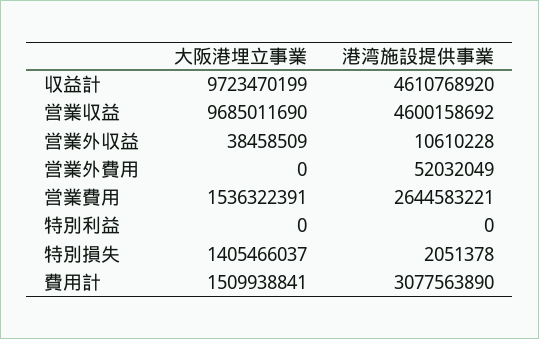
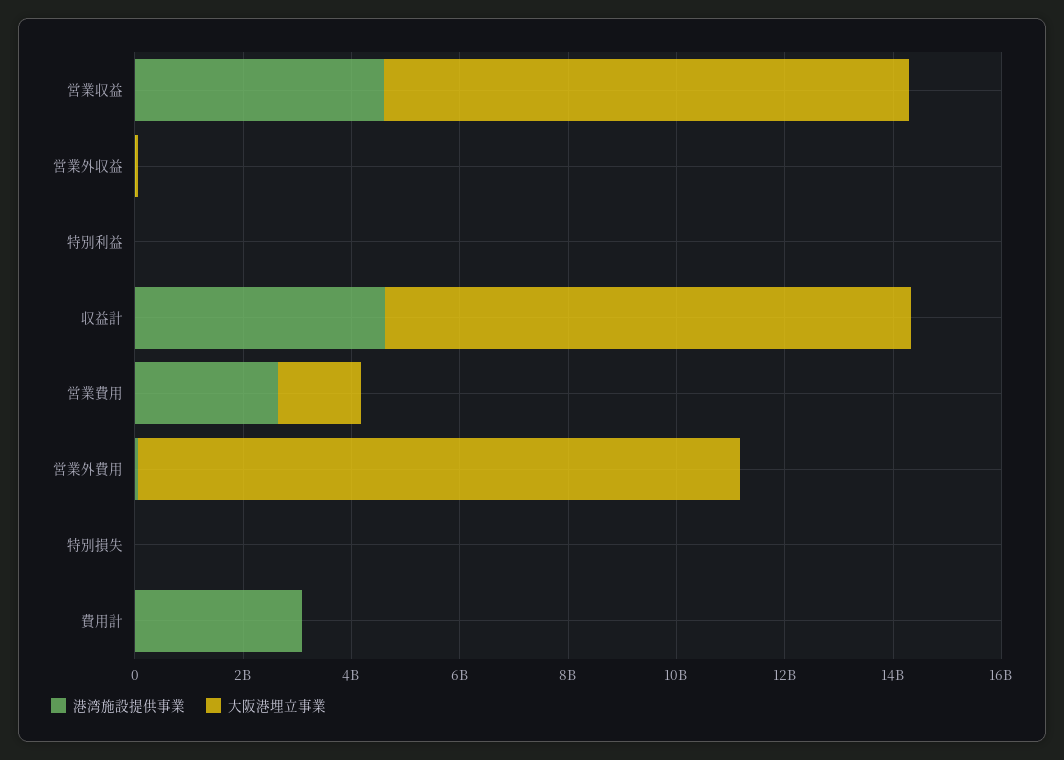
  {
    "大阪港埋立事業": {
      "収益計": 9723470199,
      "営業収益": 9685011690,
      "営業外収益": 38458509,
-     "営業外費用": 0,
+     "営業外費用": 11000000000,
      "営業費用": 1536322391,
      "特別利益": 0,
-     "特別損失": 1405466037,
+     "特別損失": 0,
-     "費用計": 1509938841
+     "費用計": 0
    },
    "港湾施設提供事業": {
      "収益計": 4610768920,
      "営業収益": 4600158692,
      "営業外収益": 10610228,
      "営業外費用": 52032049,
      "営業費用": 2644583221,
      "特別利益": 0,
      "特別損失": 2051378,
      "費用計": 3077563890
    }
  }

